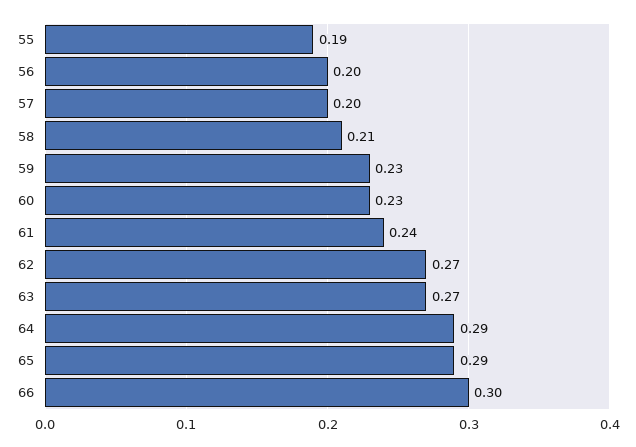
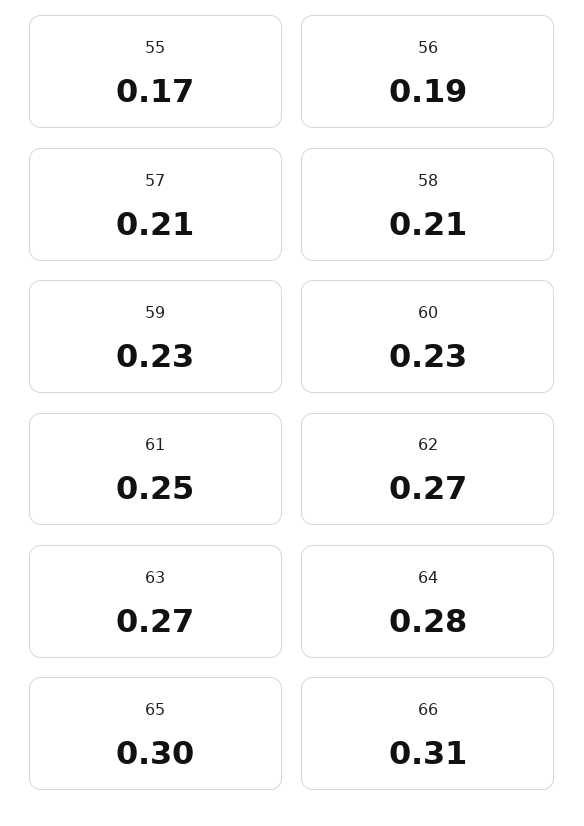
  {
-   "55": 0.19,
+   "55": 0.17,
-   "56": 0.2,
+   "56": 0.19,
-   "57": 0.2,
+   "57": 0.21,
    "58": 0.21,
    "59": 0.23,
    "60": 0.23,
-   "61": 0.24,
+   "61": 0.25,
    "62": 0.27,
    "63": 0.27,
-   "64": 0.29,
+   "64": 0.28,
-   "65": 0.29,
+   "65": 0.3,
-   "66": 0.3
+   "66": 0.31
  }

